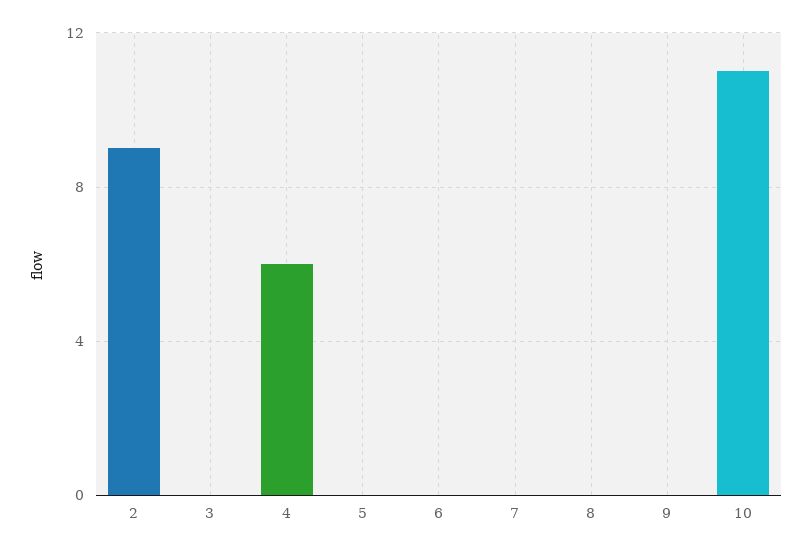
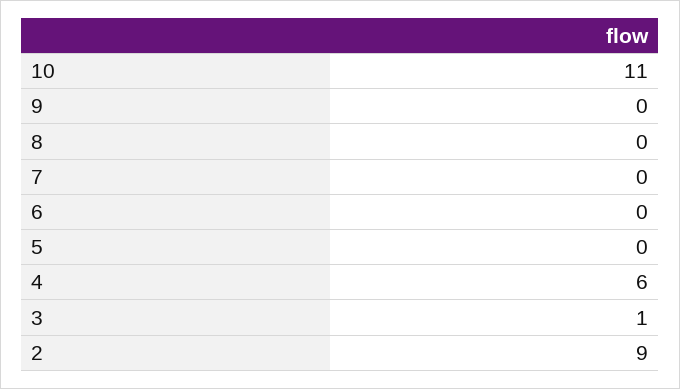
  {
    "2": 9,
-   "3": 0,
+   "3": 1,
    "4": 6,
    "5": 0,
    "6": 0,
    "7": 0,
    "8": 0,
    "9": 0,
    "10": 11
  }

